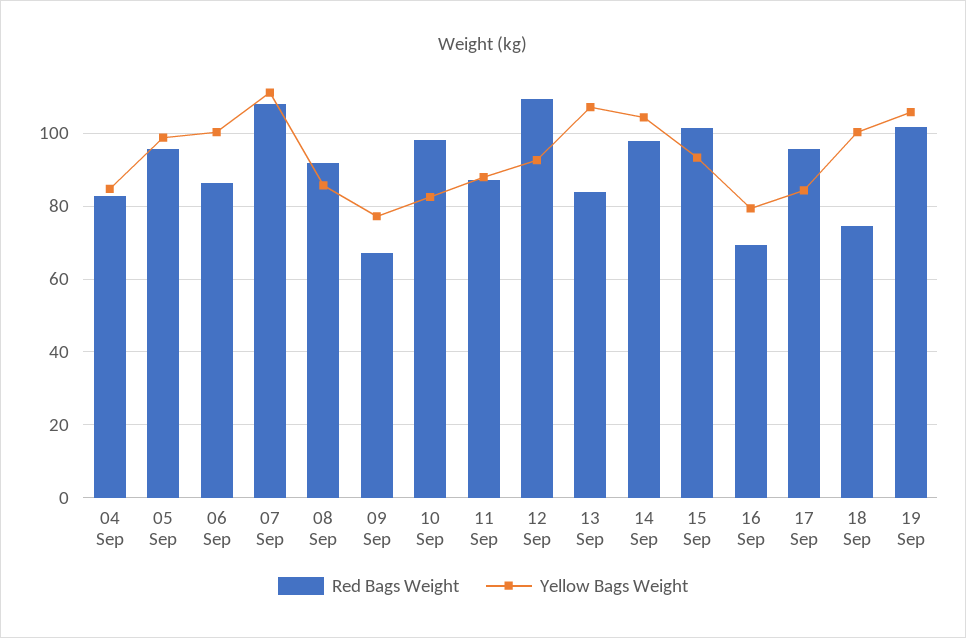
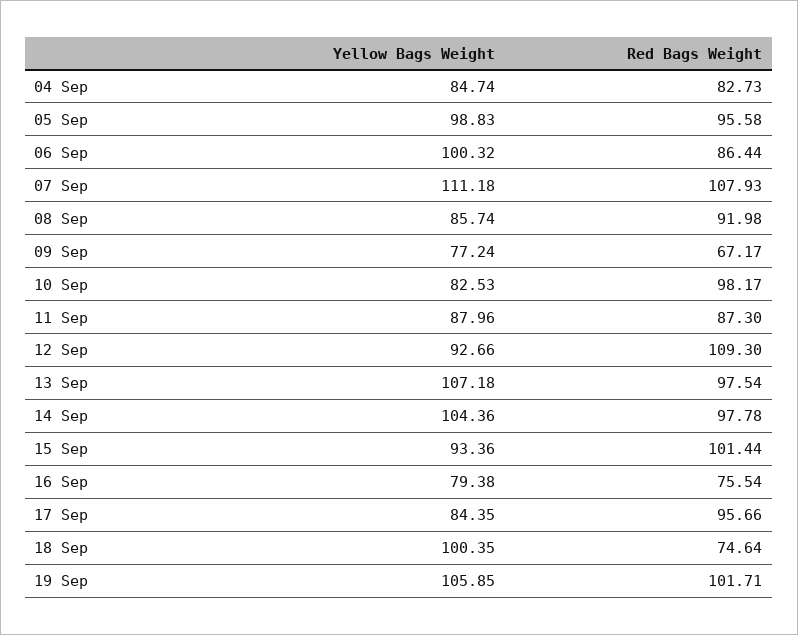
  {
    "Red Bags Weight": {
      "04 Sep": 82.73,
      "05 Sep": 95.58,
      "06 Sep": 86.44,
      "07 Sep": 107.93,
      "08 Sep": 91.98,
      "09 Sep": 67.17,
      "10 Sep": 98.17,
      "11 Sep": 87.3,
      "12 Sep": 109.3,
-     "13 Sep": 84,
+     "13 Sep": 97.54,
      "14 Sep": 97.78,
      "15 Sep": 101.44,
-     "16 Sep": 70,
+     "16 Sep": 75.54,
      "17 Sep": 95.66,
      "18 Sep": 74.64,
      "19 Sep": 101.71
    },
    "Yellow Bags Weight": {
      "04 Sep": 84.74,
      "05 Sep": 98.83,
      "06 Sep": 100.32,
      "07 Sep": 111.18,
      "08 Sep": 85.74,
      "09 Sep": 77.24,
      "10 Sep": 82.53,
      "11 Sep": 87.96,
      "12 Sep": 92.66,
      "13 Sep": 107.18,
      "14 Sep": 104.36,
      "15 Sep": 93.36,
      "16 Sep": 79.38,
      "17 Sep": 84.35,
      "18 Sep": 100.35,
      "19 Sep": 105.85
    }
  }

